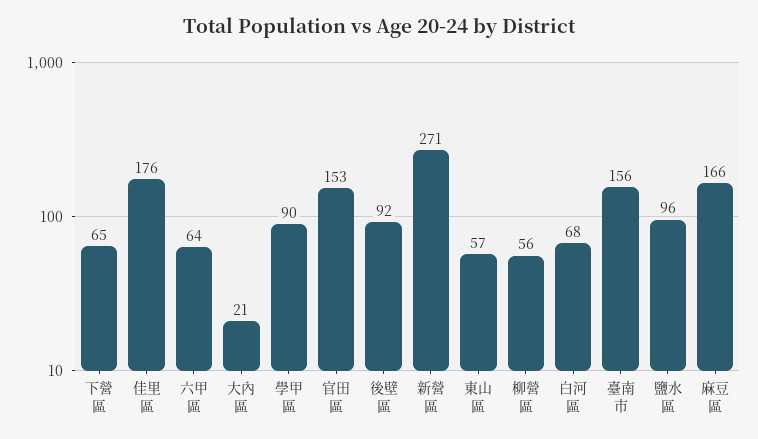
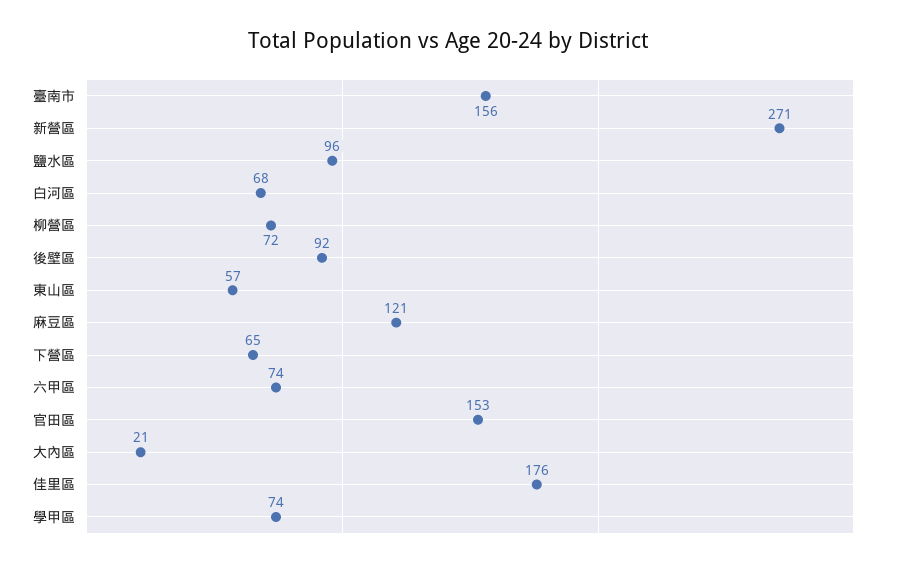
  {
    "下營區": 65,
    "佳里區": 176,
-   "六甲區": 64,
+   "六甲區": 74,
    "大內區": 21,
-   "學甲區": 90,
+   "學甲區": 74,
    "官田區": 153,
    "後壁區": 92,
    "新營區": 271,
    "東山區": 57,
-   "柳營區": 56,
+   "柳營區": 72,
    "白河區": 68,
    "臺南市": 156,
    "鹽水區": 96,
-   "麻豆區": 166
+   "麻豆區": 121
  }

